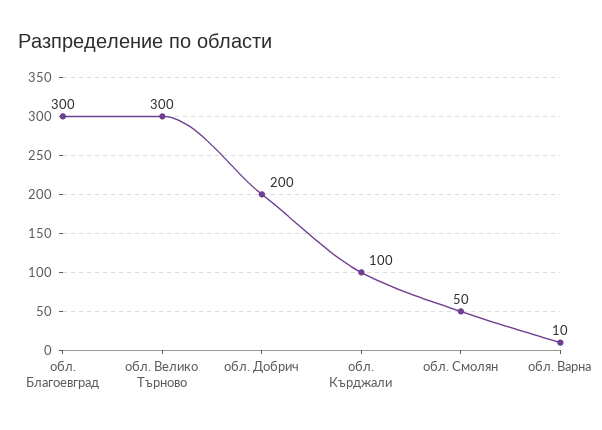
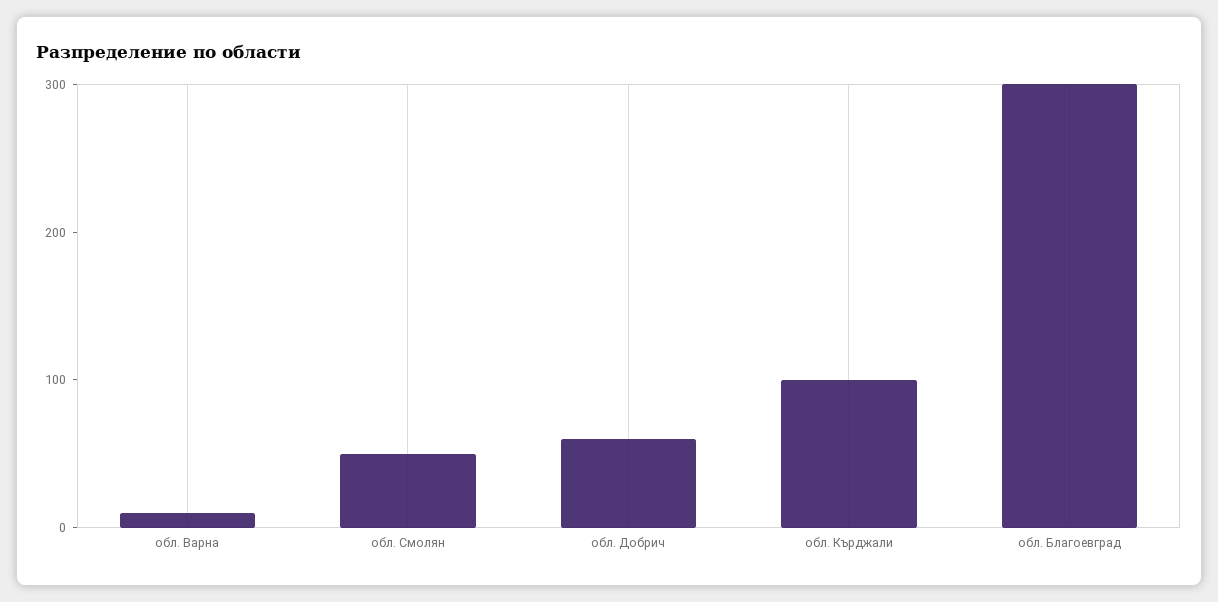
  {
    "обл. Благоевград": 300,
-   "обл. Велико Търново": 300,
-   "обл. Добрич": 200,
+   "обл. Добрич": 60,
    "обл. Кърджали": 100,
    "обл. Смолян": 50,
    "обл. Варна": 10
  }

